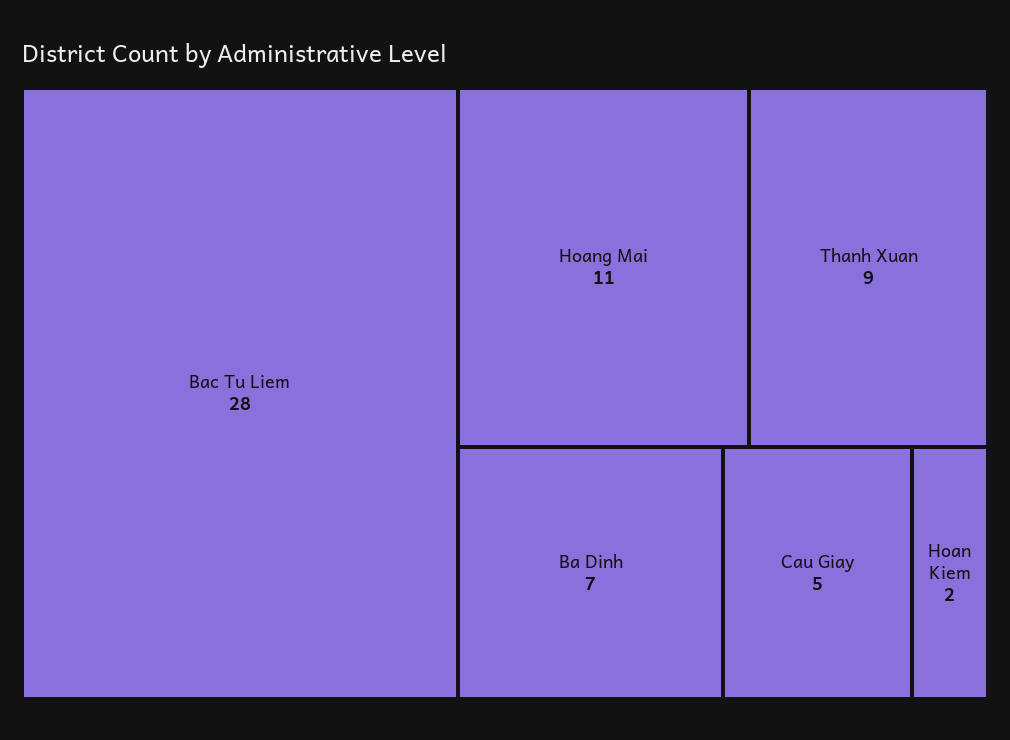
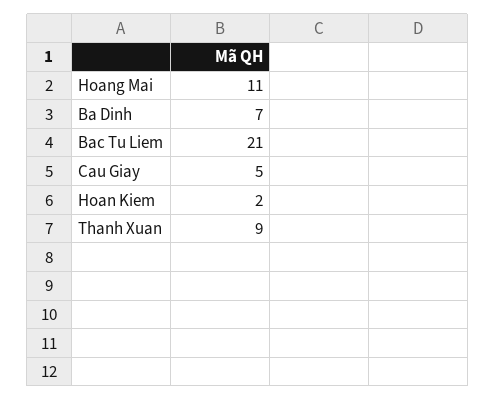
  {
-   "Bac Tu Liem": 28,
+   "Bac Tu Liem": 21,
    "Hoang Mai": 11,
    "Thanh Xuan": 9,
    "Ba Dinh": 7,
    "Cau Giay": 5,
    "Hoan Kiem": 2
  }

